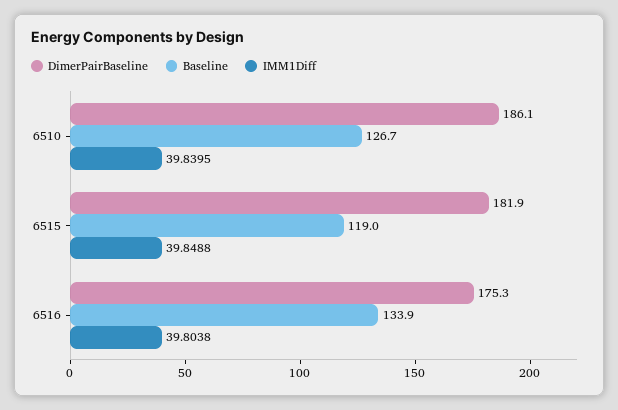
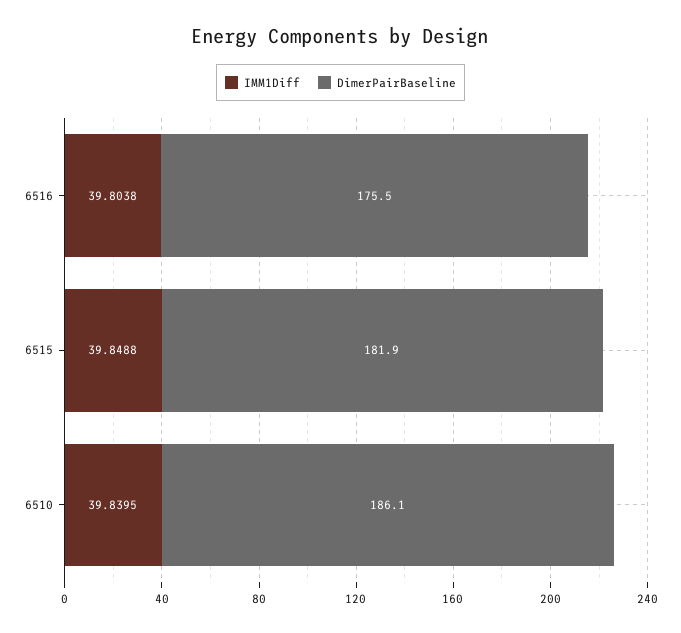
  {
    "DimerPairBaseline": {
      "6510": 186.1,
      "6515": 181.9,
-     "6516": 175.3
+     "6516": 175.5
    },
-   "Baseline": {
-     "6510": 126.7,
-     "6515": 119,
-     "6516": 133.9
-   },
    "IMM1Diff": {
      "6510": 39.8395,
      "6515": 39.8488,
      "6516": 39.8038
    }
  }

